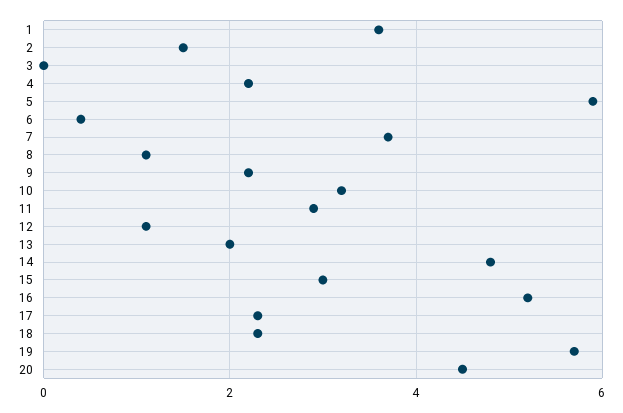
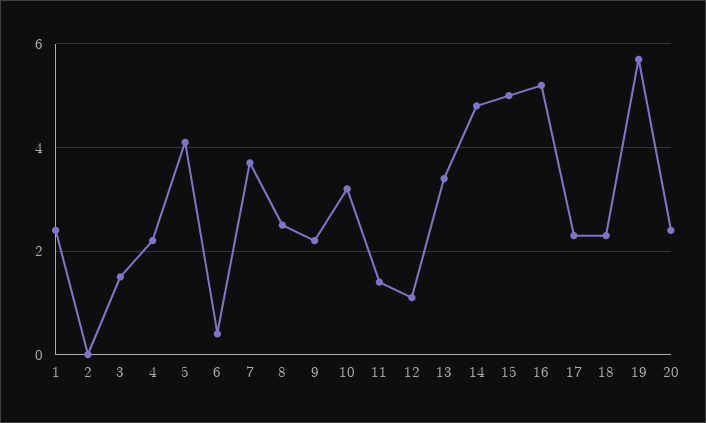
  {
-   "1": 3.5,
+   "1": 2.5,
-   "2": 1.5,
+   "2": 0,
-   "3": 0,
+   "3": 1.5,
    "4": 2,
-   "5": 6,
+   "5": 4,
    "6": 0.5,
    "7": 3.5,
-   "8": 1,
+   "8": 2.5,
    "9": 2,
    "10": 3,
-   "11": 3,
+   "11": 1.5,
    "12": 1,
-   "13": 2,
+   "13": 3.5,
    "14": 5,
-   "15": 3,
+   "15": 5,
    "16": 5,
    "17": 2.5,
    "18": 2.5,
    "19": 5.5,
-   "20": 4.5
+   "20": 2.5
  }

